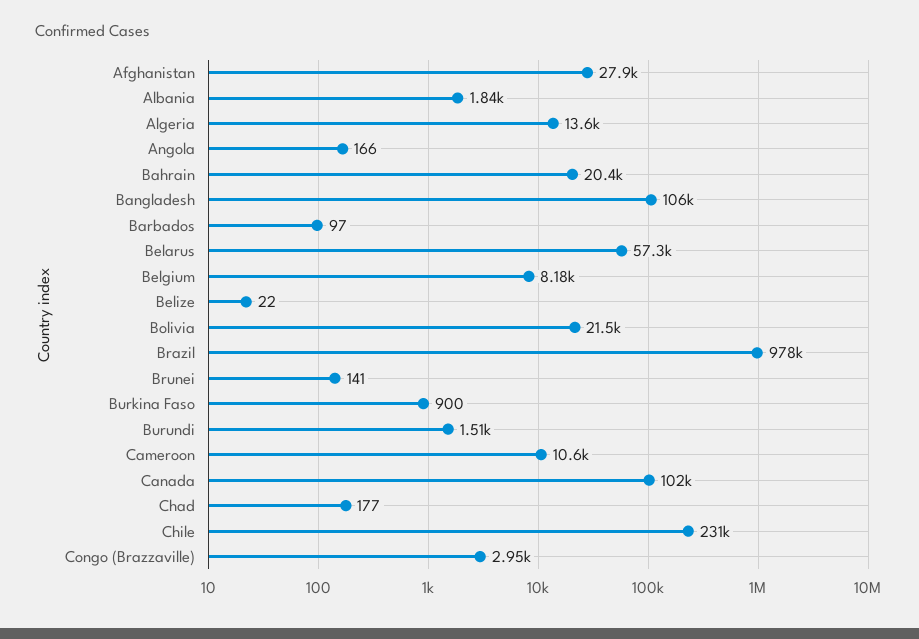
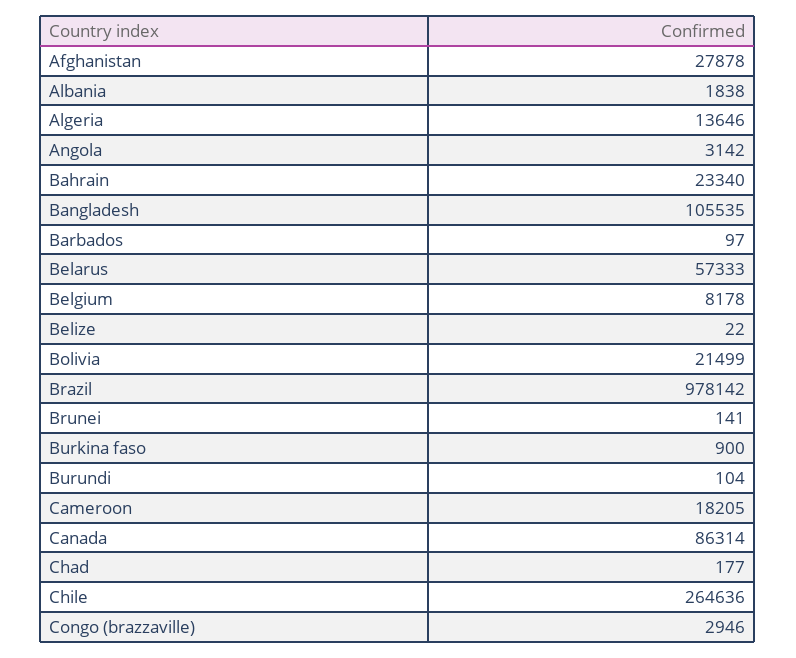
  {
    "Afghanistan": 27878,
    "Albania": 1838,
    "Algeria": 13646,
-   "Angola": 166,
+   "Angola": 3142,
-   "Bahrain": 20400,
+   "Bahrain": 23340,
    "Bangladesh": 105535,
    "Barbados": 97,
    "Belarus": 57333,
    "Belgium": 8178,
    "Belize": 22,
    "Bolivia": 21499,
    "Brazil": 978142,
    "Brunei": 141,
    "Burkina Faso": 900,
-   "Burundi": 1510,
+   "Burundi": 104,
-   "Cameroon": 10600,
+   "Cameroon": 18205,
-   "Canada": 102000,
+   "Canada": 86314,
    "Chad": 177,
-   "Chile": 231000,
+   "Chile": 264636,
    "Congo (Brazzaville)": 2946
  }

